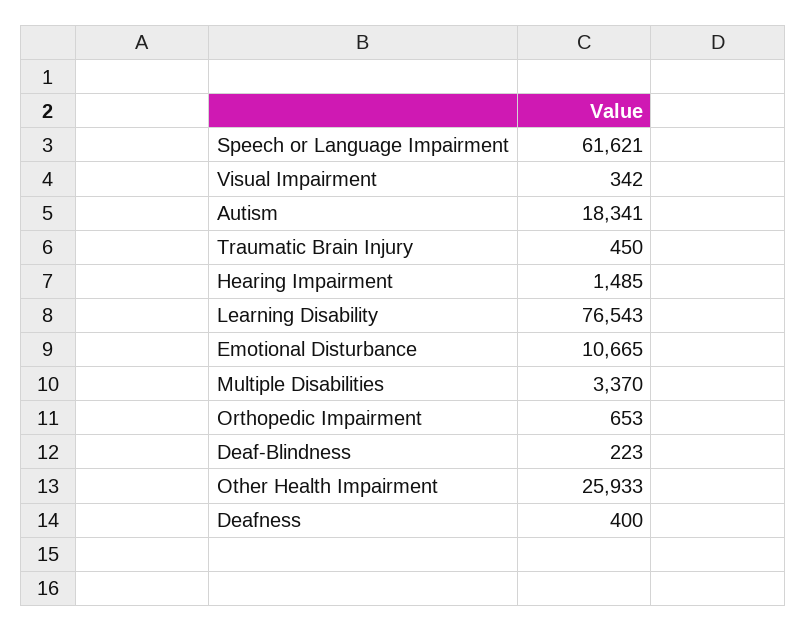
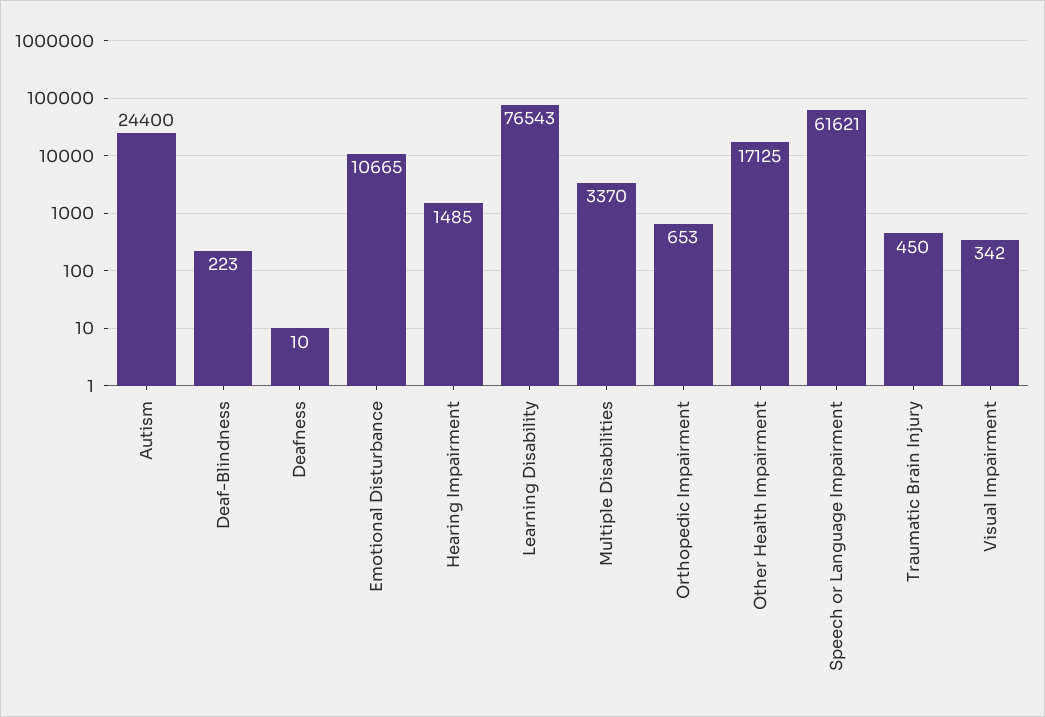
  {
    "Speech or Language Impairment": 61621,
    "Visual Impairment": 342,
-   "Autism": 18341,
+   "Autism": 24400,
    "Traumatic Brain Injury": 450,
    "Hearing Impairment": 1485,
    "Learning Disability": 76543,
    "Emotional Disturbance": 10665,
    "Multiple Disabilities": 3370,
    "Orthopedic Impairment": 653,
    "Deaf-Blindness": 223,
-   "Other Health Impairment": 25933,
+   "Other Health Impairment": 17125,
-   "Deafness": 400
+   "Deafness": 10
  }

